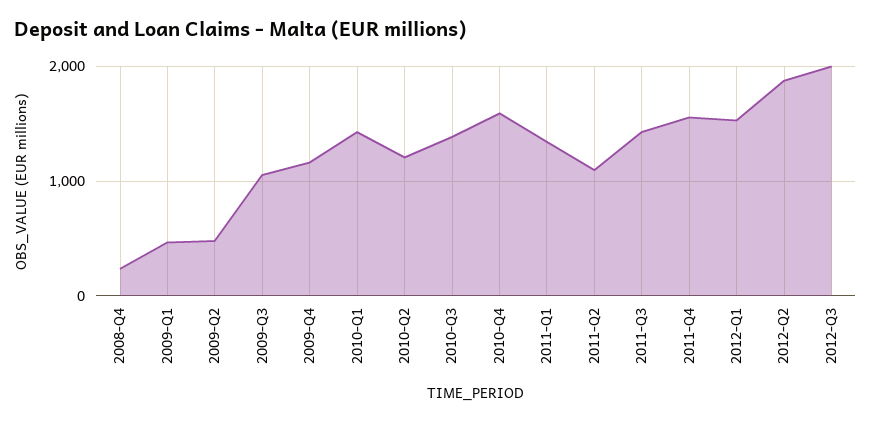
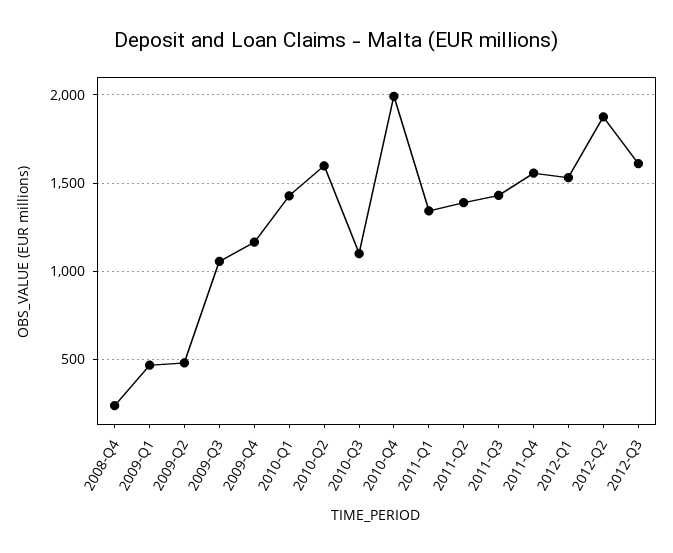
  {
    "2008-Q4": 250,
    "2009-Q1": 450,
    "2009-Q2": 500,
    "2009-Q3": 1050,
    "2009-Q4": 1150,
    "2010-Q1": 1450,
-   "2010-Q2": 1200,
+   "2010-Q2": 1600,
-   "2010-Q3": 1400,
+   "2010-Q3": 1100,
-   "2010-Q4": 1600,
+   "2010-Q4": 2000,
    "2011-Q1": 1350,
-   "2011-Q2": 1100,
+   "2011-Q2": 1400,
    "2011-Q3": 1450,
    "2011-Q4": 1550,
    "2012-Q1": 1550,
    "2012-Q2": 1900,
-   "2012-Q3": 2000
+   "2012-Q3": 1600
  }

